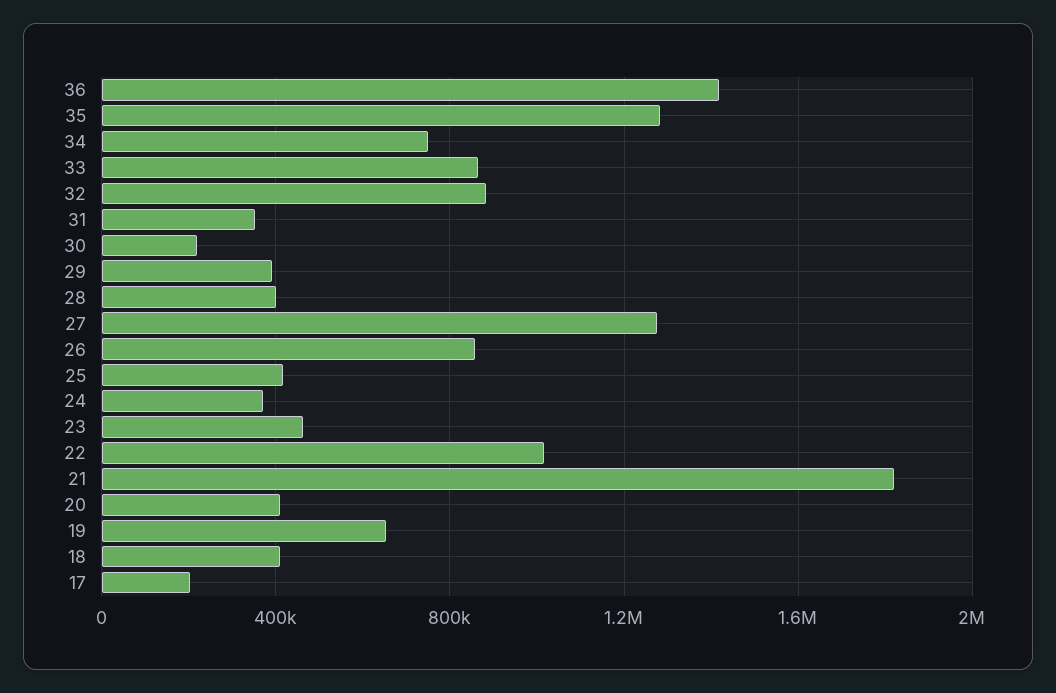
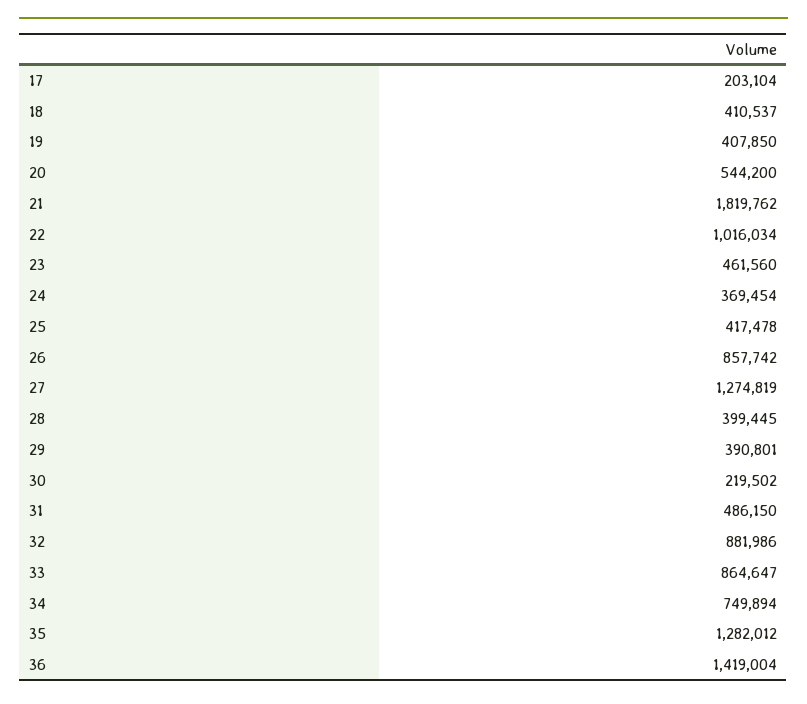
  {
    "36": 1419004,
    "35": 1282012,
    "34": 749894,
    "33": 864647,
    "32": 881986,
-   "31": 350000,
+   "31": 486150,
    "30": 219502,
    "29": 390801,
    "28": 399445,
    "27": 1274819,
    "26": 857742,
    "25": 417478,
    "24": 369454,
    "23": 461560,
    "22": 1016034,
    "21": 1819762,
-   "20": 400000,
+   "20": 544200,
-   "19": 650000,
+   "19": 407850,
    "18": 410537,
    "17": 203104
  }

